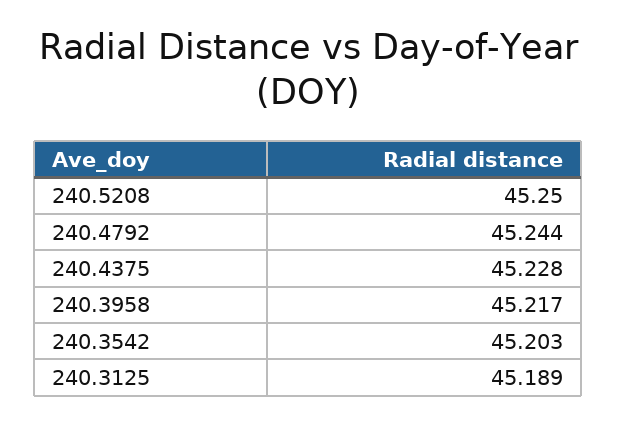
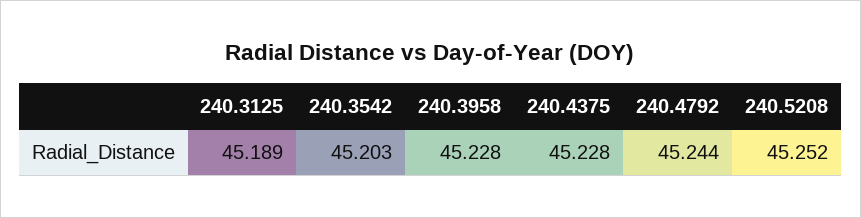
  {
-   "240.5208": 45.25,
+   "240.5208": 45.252,
    "240.4792": 45.244,
    "240.4375": 45.228,
-   "240.3958": 45.217,
+   "240.3958": 45.228,
    "240.3542": 45.203,
    "240.3125": 45.189
  }

